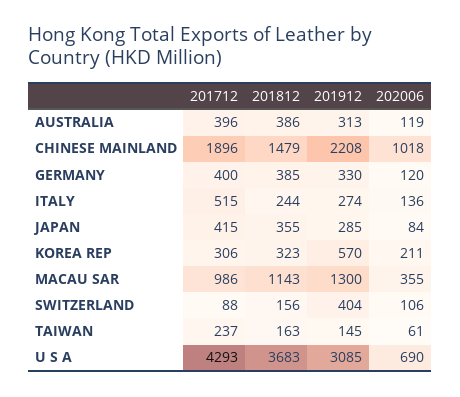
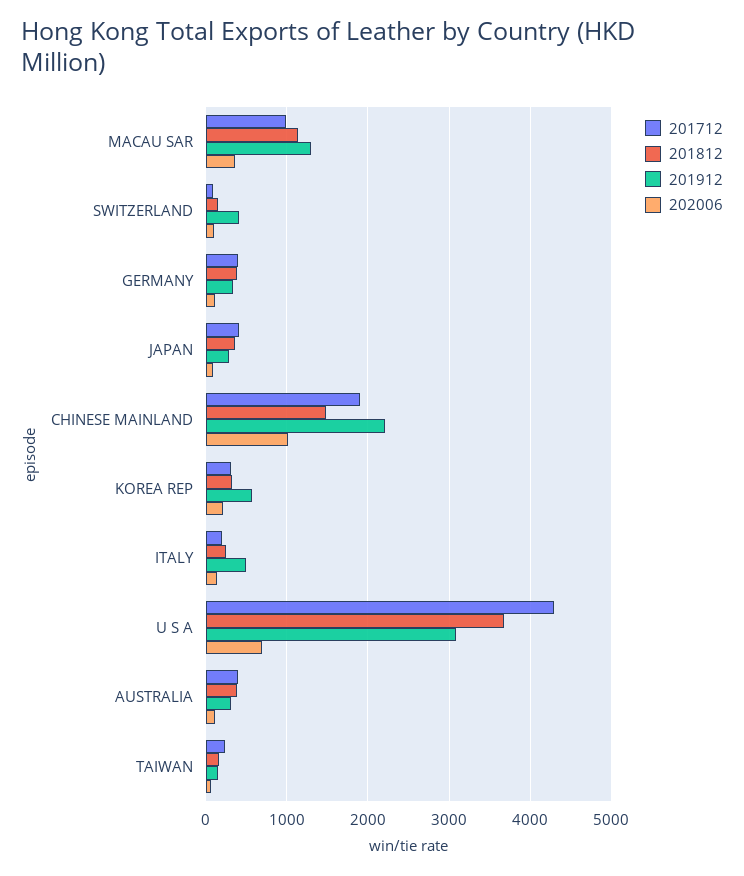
  {
    "201712": {
      "AUSTRALIA": 396,
      "CHINESE MAINLAND": 1896,
      "GERMANY": 400,
-     "ITALY": 515,
+     "ITALY": 200,
      "JAPAN": 415,
      "KOREA REP": 306,
      "MACAU SAR": 986,
      "SWITZERLAND": 88,
      "TAIWAN": 237,
      "U S A": 4293
    },
    "201812": {
      "AUSTRALIA": 386,
      "CHINESE MAINLAND": 1479,
      "GERMANY": 385,
      "ITALY": 244,
      "JAPAN": 355,
      "KOREA REP": 323,
      "MACAU SAR": 1143,
      "SWITZERLAND": 156,
      "TAIWAN": 163,
      "U S A": 3683
    },
    "201912": {
      "AUSTRALIA": 313,
      "CHINESE MAINLAND": 2208,
      "GERMANY": 330,
-     "ITALY": 274,
+     "ITALY": 500,
      "JAPAN": 285,
      "KOREA REP": 570,
      "MACAU SAR": 1300,
      "SWITZERLAND": 404,
      "TAIWAN": 145,
      "U S A": 3085
    },
    "202006": {
      "AUSTRALIA": 119,
      "CHINESE MAINLAND": 1018,
      "GERMANY": 120,
      "ITALY": 136,
      "JAPAN": 84,
      "KOREA REP": 211,
      "MACAU SAR": 355,
      "SWITZERLAND": 106,
      "TAIWAN": 61,
      "U S A": 690
    }
  }

